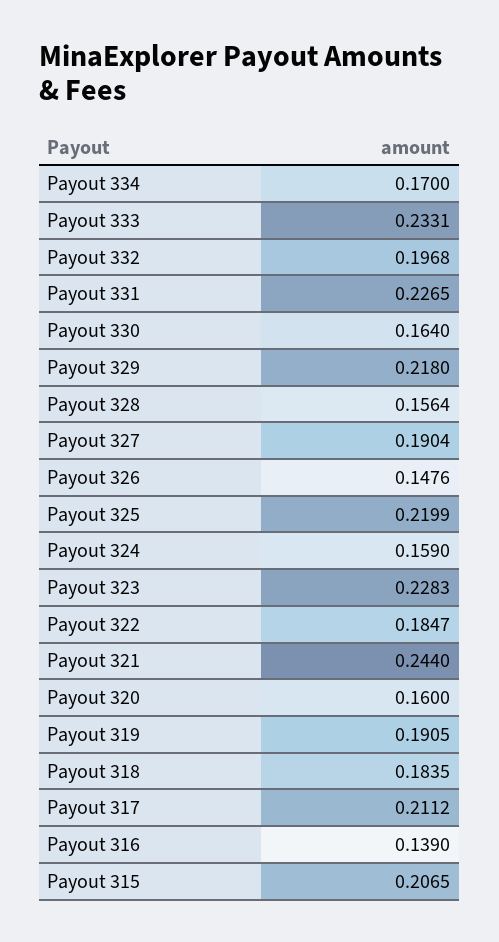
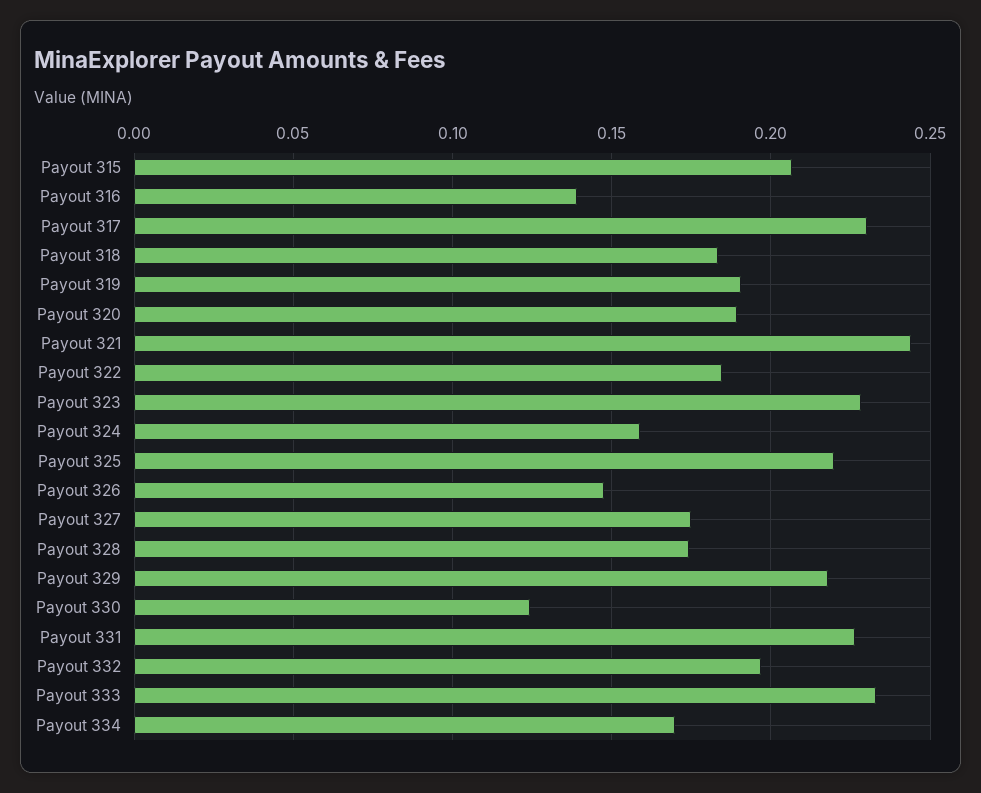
  {
    "Payout 334": 0.17,
    "Payout 333": 0.2331,
    "Payout 332": 0.1968,
    "Payout 331": 0.2265,
-   "Payout 330": 0.164,
+   "Payout 330": 0.125,
    "Payout 329": 0.218,
-   "Payout 328": 0.1564,
+   "Payout 328": 0.175,
-   "Payout 327": 0.1904,
+   "Payout 327": 0.175,
    "Payout 326": 0.1476,
    "Payout 325": 0.2199,
    "Payout 324": 0.159,
    "Payout 323": 0.2283,
    "Payout 322": 0.1847,
    "Payout 321": 0.244,
-   "Payout 320": 0.16,
+   "Payout 320": 0.19,
    "Payout 319": 0.1905,
    "Payout 318": 0.1835,
-   "Payout 317": 0.2112,
+   "Payout 317": 0.23,
    "Payout 316": 0.139,
    "Payout 315": 0.2065
  }

